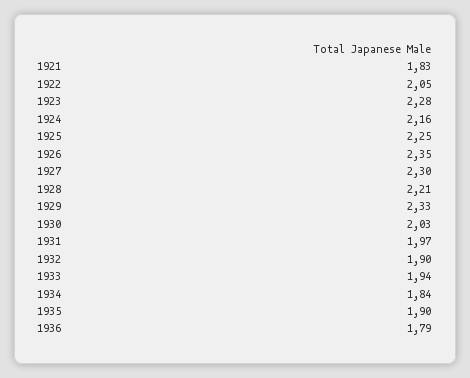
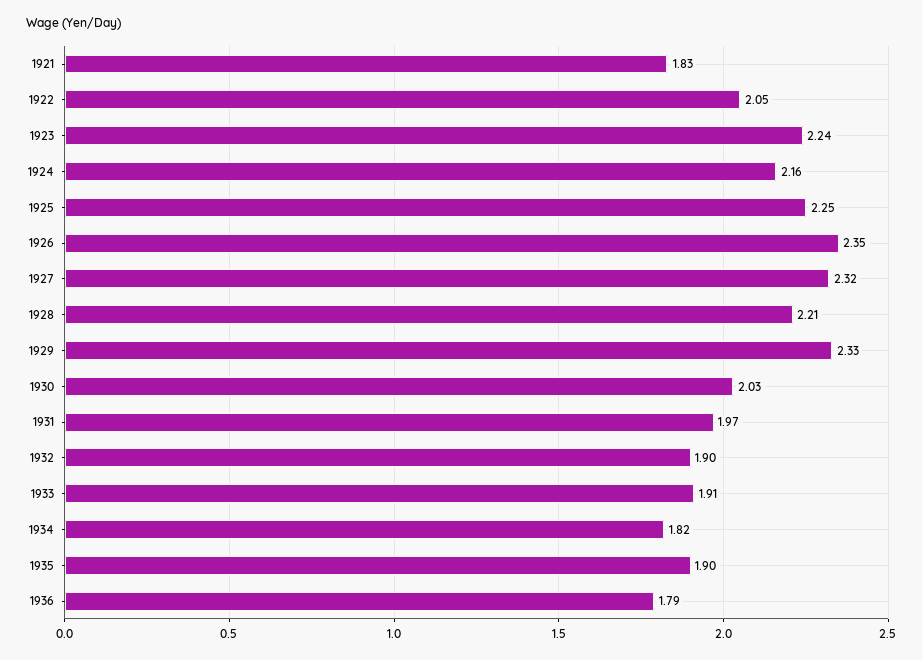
  {
    "1921": 1.83,
    "1922": 2.05,
-   "1923": 2.28,
+   "1923": 2.24,
    "1924": 2.16,
    "1925": 2.25,
    "1926": 2.35,
-   "1927": 2.3,
+   "1927": 2.32,
    "1928": 2.21,
    "1929": 2.33,
    "1930": 2.03,
    "1931": 1.97,
    "1932": 1.9,
-   "1933": 1.94,
+   "1933": 1.91,
-   "1934": 1.84,
+   "1934": 1.82,
    "1935": 1.9,
    "1936": 1.79
  }

